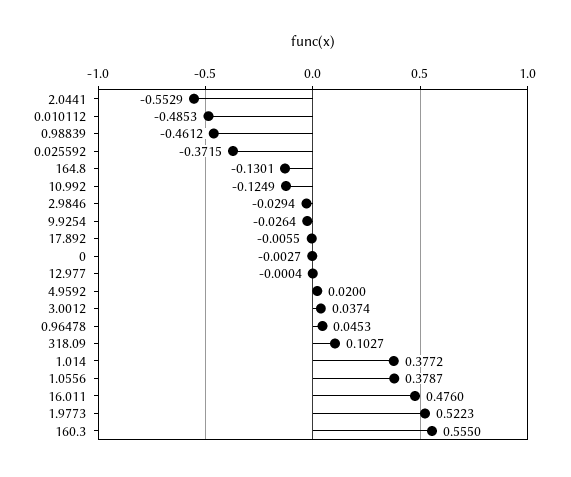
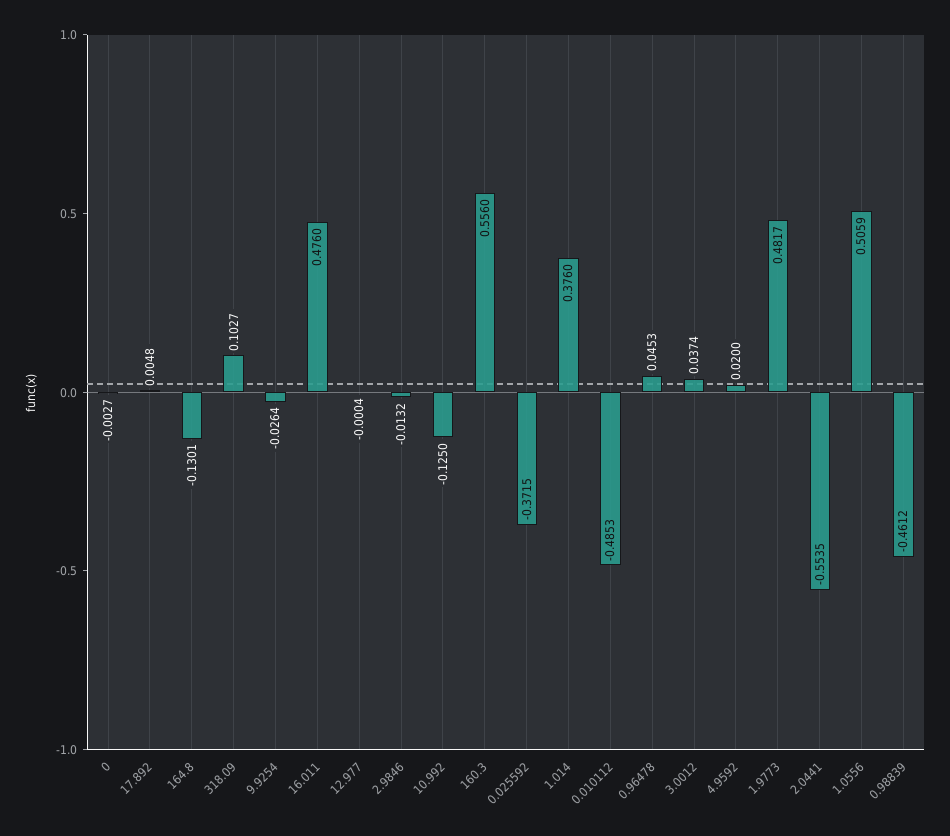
  {
-   "2.0441": -0.5529,
+   "2.0441": -0.5535,
    "0.010112": -0.4853,
    "0.98839": -0.4612,
    "0.025592": -0.3715,
    "164.8": -0.1301,
-   "10.992": -0.1249,
+   "10.992": -0.125,
-   "2.9846": -0.0294,
+   "2.9846": -0.0132,
    "9.9254": -0.0264,
-   "17.892": -0.0055,
+   "17.892": 0.0048,
    "0": -0.0027,
    "12.977": -0.0004,
    "4.9592": 0.02,
    "3.0012": 0.0374,
    "0.96478": 0.0453,
    "318.09": 0.1027,
-   "1.014": 0.3772,
+   "1.014": 0.376,
-   "1.0556": 0.3787,
+   "1.0556": 0.5059,
    "16.011": 0.476,
-   "1.9773": 0.5223,
+   "1.9773": 0.4817,
-   "160.3": 0.555
+   "160.3": 0.556
  }

